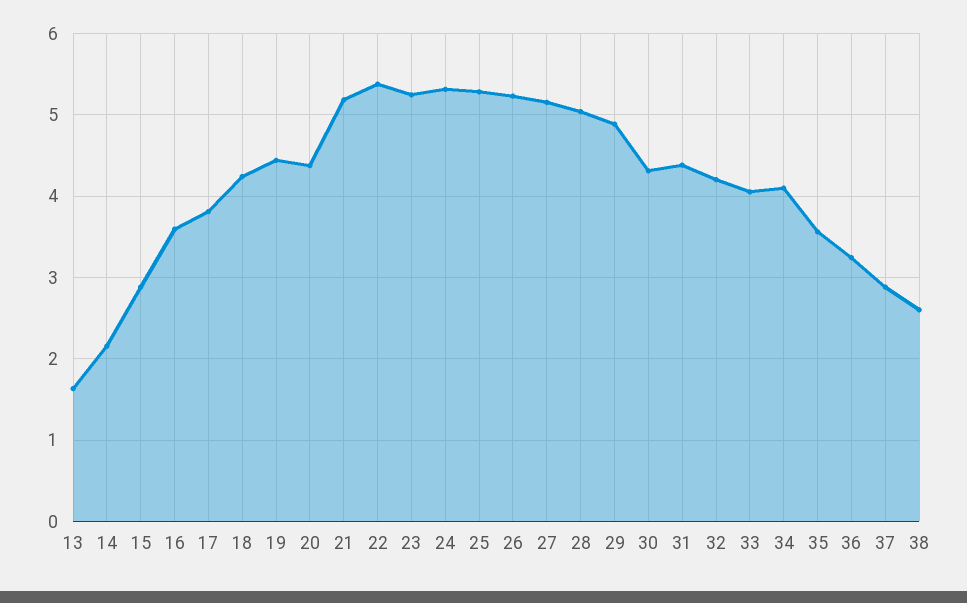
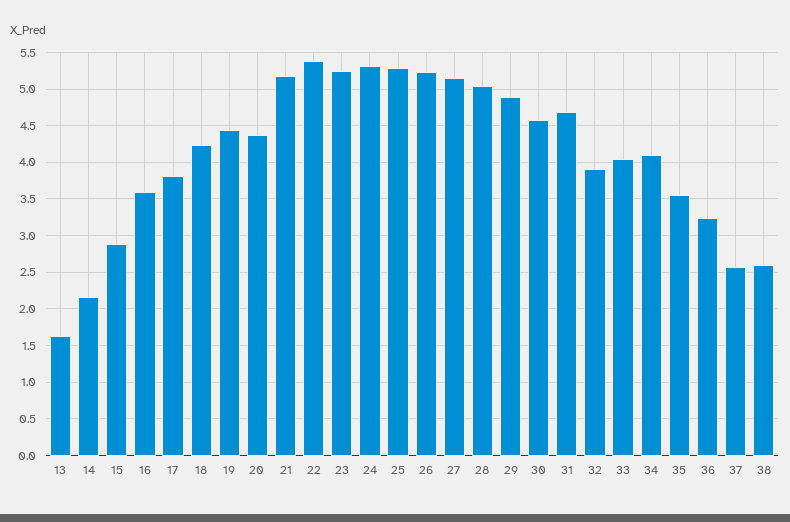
  {
    "13": 1.6,
    "14": 2.2,
    "15": 2.9,
    "16": 3.6,
    "17": 3.8,
    "18": 4.2,
    "19": 4.4,
    "20": 4.4,
    "21": 5.2,
    "22": 5.4,
    "23": 5.2,
    "24": 5.3,
    "25": 5.3,
    "26": 5.2,
    "27": 5.2,
    "28": 5,
    "29": 4.9,
-   "30": 4.3,
+   "30": 4.6,
-   "31": 4.4,
+   "31": 4.7,
-   "32": 4.2,
+   "32": 3.9,
    "33": 4.1,
    "34": 4.1,
    "35": 3.6,
    "36": 3.2,
-   "37": 2.9,
+   "37": 2.6,
    "38": 2.6
  }

